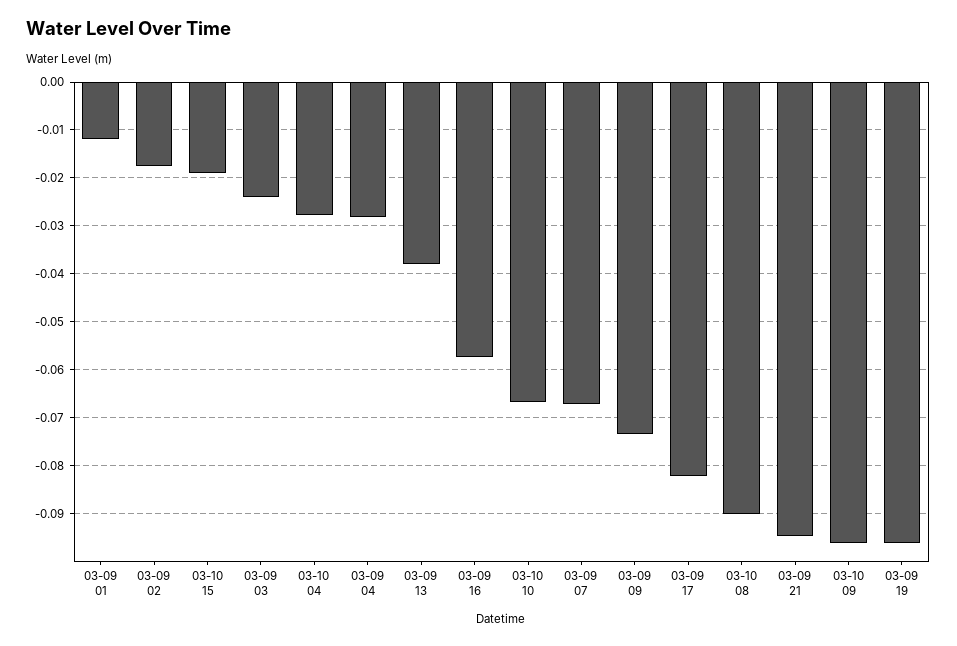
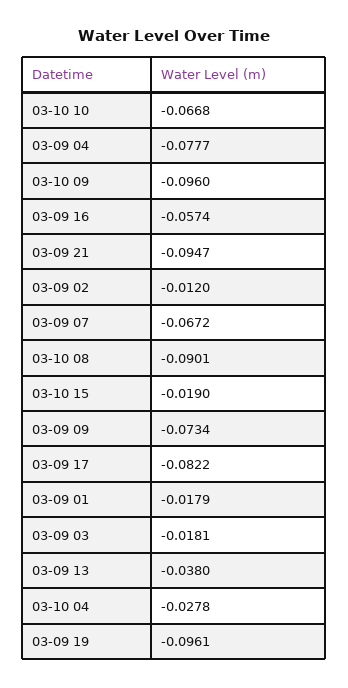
  {
-   "03-09 01": -0.012,
+   "03-09 01": -0.0179,
-   "03-09 02": -0.018,
+   "03-09 02": -0.012,
    "03-10 15": -0.019,
-   "03-09 03": -0.024,
+   "03-09 03": -0.0181,
    "03-10 04": -0.0278,
-   "03-09 04": -0.028,
+   "03-09 04": -0.0777,
    "03-09 13": -0.038,
    "03-09 16": -0.0574,
    "03-10 10": -0.0668,
    "03-09 07": -0.0672,
    "03-09 09": -0.0734,
    "03-09 17": -0.0822,
    "03-10 08": -0.0901,
    "03-09 21": -0.0947,
    "03-10 09": -0.096,
    "03-09 19": -0.0961
  }

